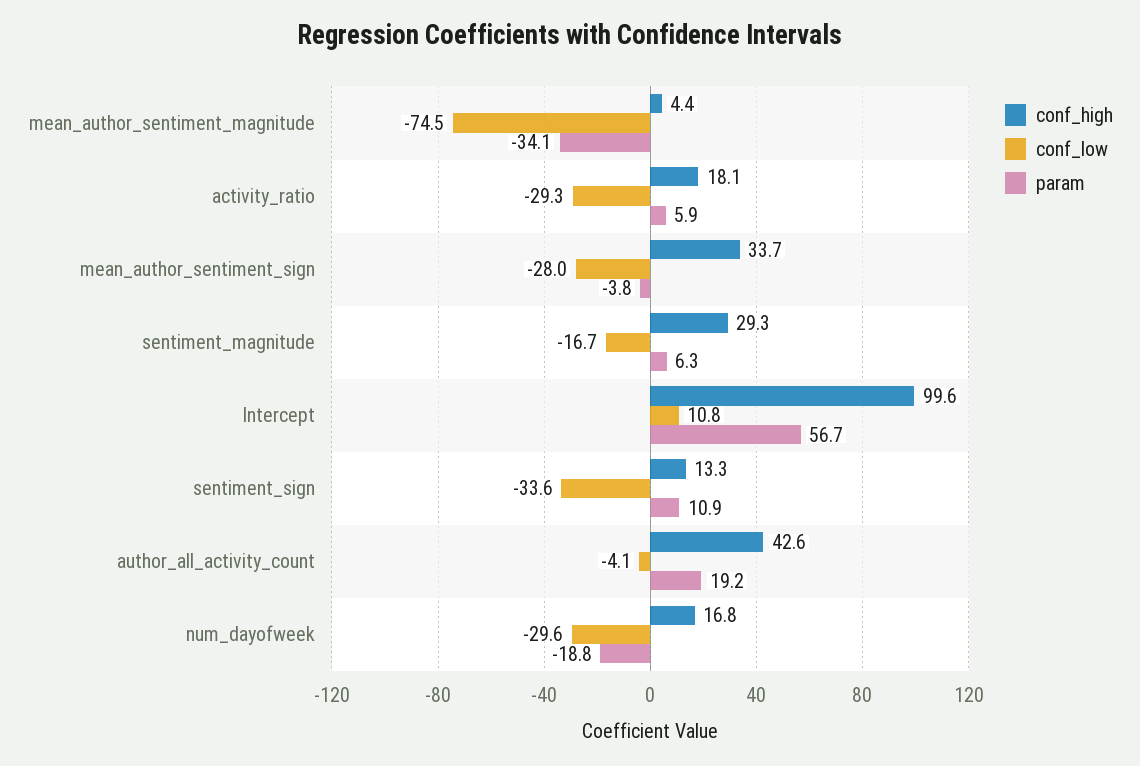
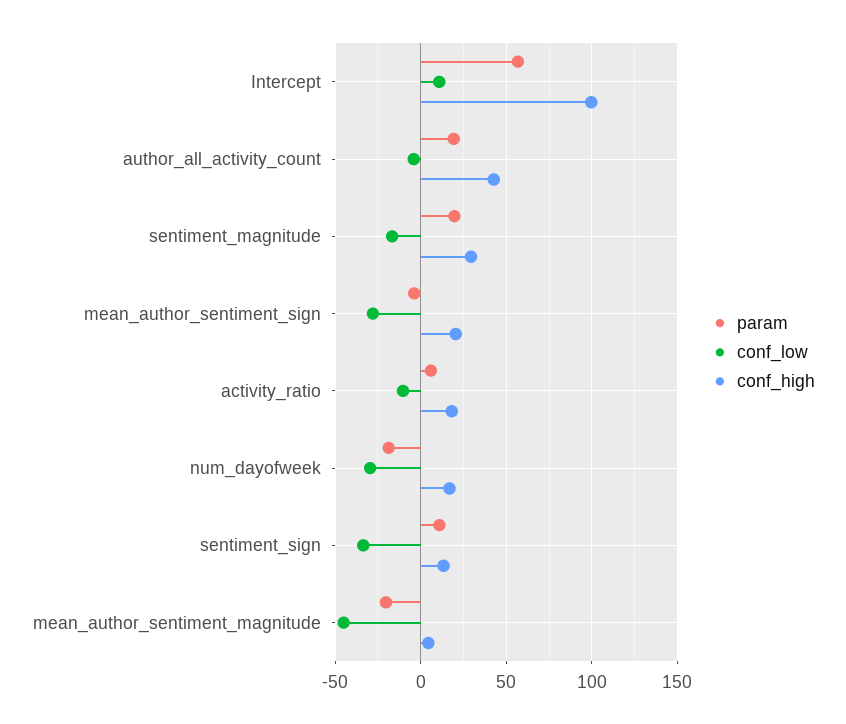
  {
    "conf_high": {
      "mean_author_sentiment_magnitude": 4.4,
      "activity_ratio": 18.1,
-     "mean_author_sentiment_sign": 33.7,
+     "mean_author_sentiment_sign": 20,
      "sentiment_magnitude": 29.3,
      "Intercept": 99.6,
      "sentiment_sign": 13.3,
      "author_all_activity_count": 42.6,
      "num_dayofweek": 16.8
    },
    "conf_low": {
-     "mean_author_sentiment_magnitude": -74.5,
+     "mean_author_sentiment_magnitude": -45,
-     "activity_ratio": -29.3,
+     "activity_ratio": -10,
      "mean_author_sentiment_sign": -28,
      "sentiment_magnitude": -16.7,
      "Intercept": 10.8,
      "sentiment_sign": -33.6,
      "author_all_activity_count": -4.1,
      "num_dayofweek": -29.6
    },
    "param": {
-     "mean_author_sentiment_magnitude": -34.1,
+     "mean_author_sentiment_magnitude": -20,
      "activity_ratio": 5.9,
      "mean_author_sentiment_sign": -3.8,
-     "sentiment_magnitude": 6.3,
+     "sentiment_magnitude": 20,
      "Intercept": 56.7,
      "sentiment_sign": 10.9,
      "author_all_activity_count": 19.2,
      "num_dayofweek": -18.8
    }
  }

